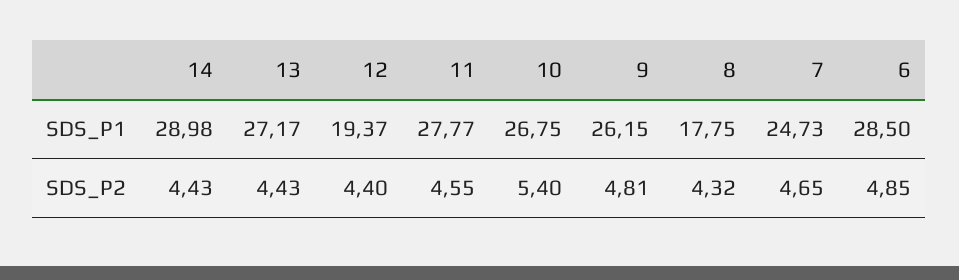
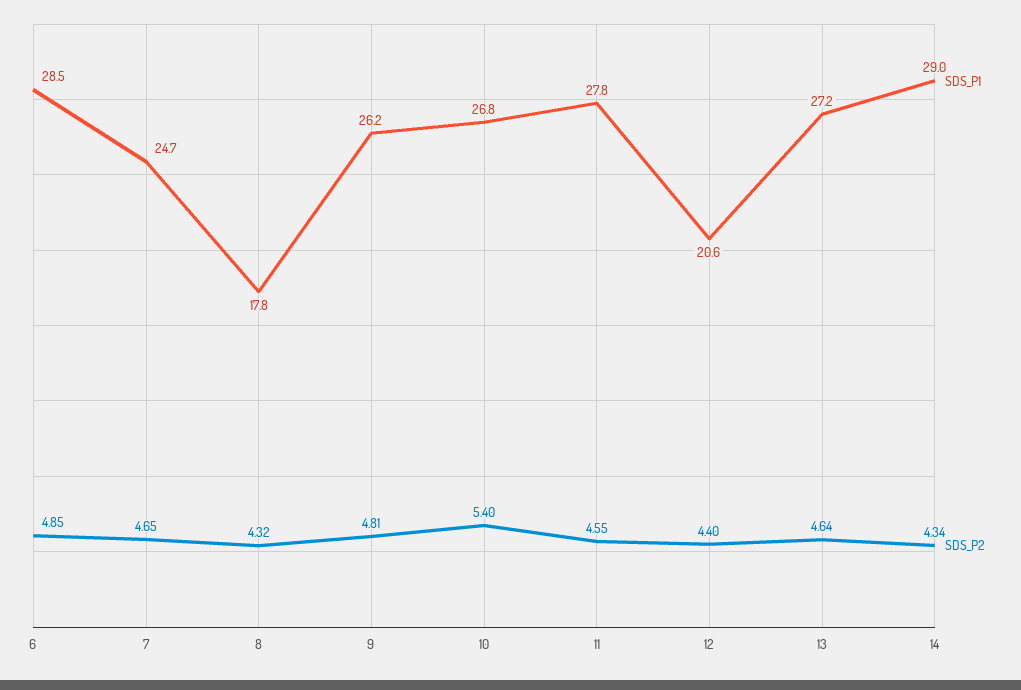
  {
    "SDS_P1": {
      "14": 28.98,
      "13": 27.17,
-     "12": 19.37,
+     "12": 20.6,
      "11": 27.77,
      "10": 26.75,
      "9": 26.15,
      "8": 17.75,
      "7": 24.73,
      "6": 28.5
    },
    "SDS_P2": {
-     "14": 4.43,
+     "14": 4.34,
-     "13": 4.43,
+     "13": 4.64,
      "12": 4.4,
      "11": 4.55,
      "10": 5.4,
      "9": 4.81,
      "8": 4.32,
      "7": 4.65,
      "6": 4.85
    }
  }

